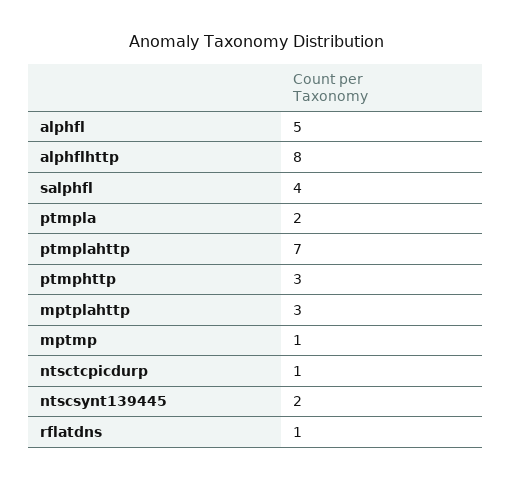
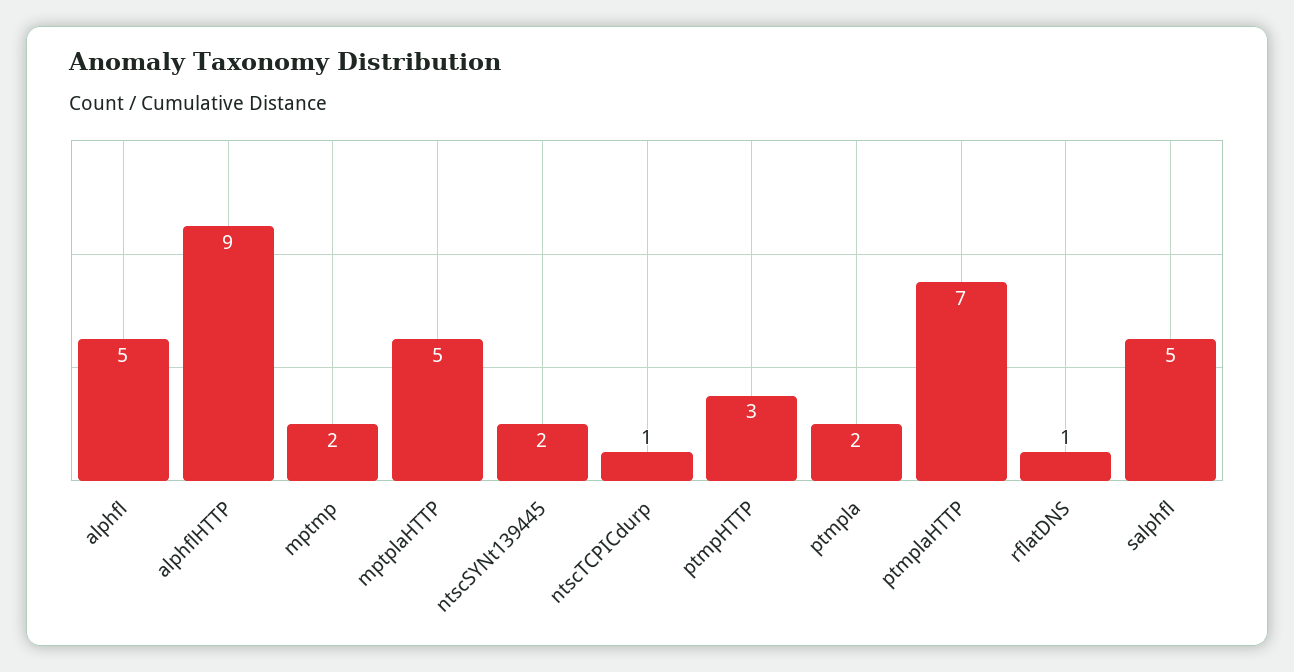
  {
    "alphfl": 5,
-   "alphflhttp": 8,
+   "alphflhttp": 9,
-   "salphfl": 4,
+   "salphfl": 5,
    "ptmpla": 2,
    "ptmplahttp": 7,
    "ptmphttp": 3,
-   "mptplahttp": 3,
+   "mptplahttp": 5,
-   "mptmp": 1,
+   "mptmp": 2,
    "ntsctcpicdurp": 1,
    "ntscsynt139445": 2,
    "rflatdns": 1
  }

